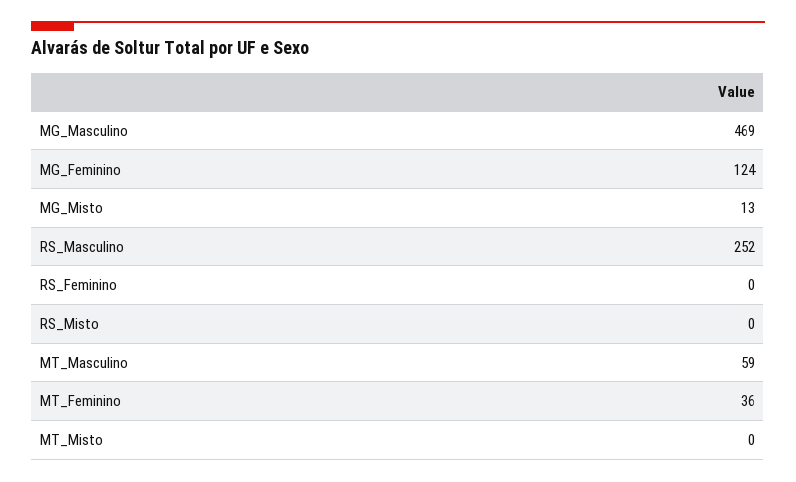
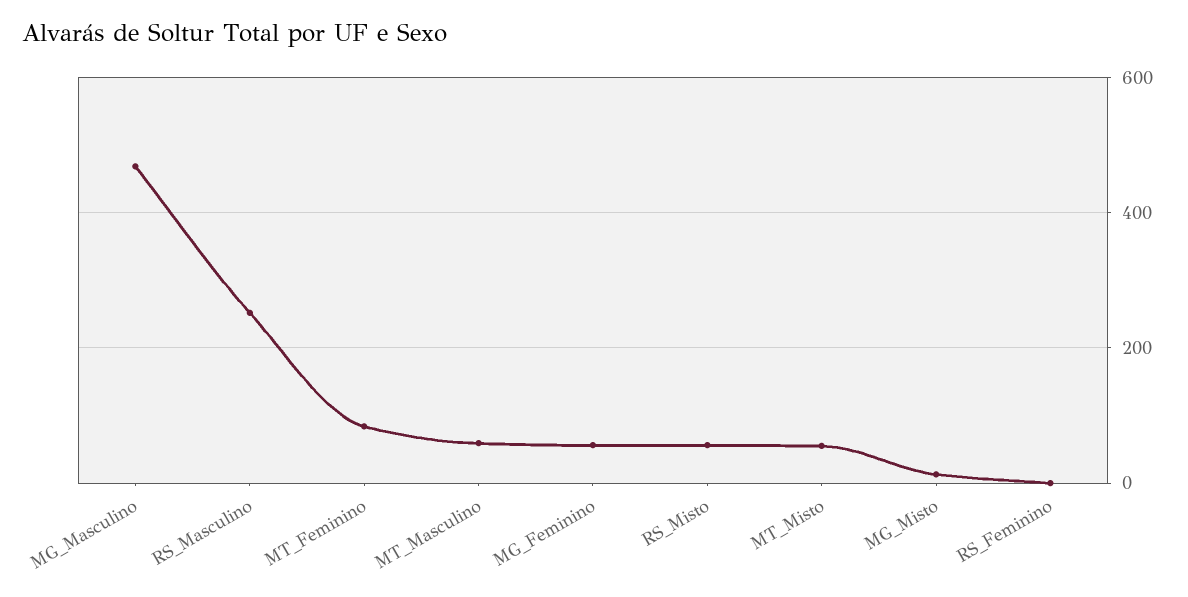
  {
    "MG_Masculino": 469,
-   "MG_Feminino": 124,
+   "MG_Feminino": 60,
    "MG_Misto": 13,
    "RS_Masculino": 252,
    "RS_Feminino": 0,
-   "RS_Misto": 0,
+   "RS_Misto": 60,
    "MT_Masculino": 59,
-   "MT_Feminino": 36,
+   "MT_Feminino": 80,
-   "MT_Misto": 0
+   "MT_Misto": 60
  }

